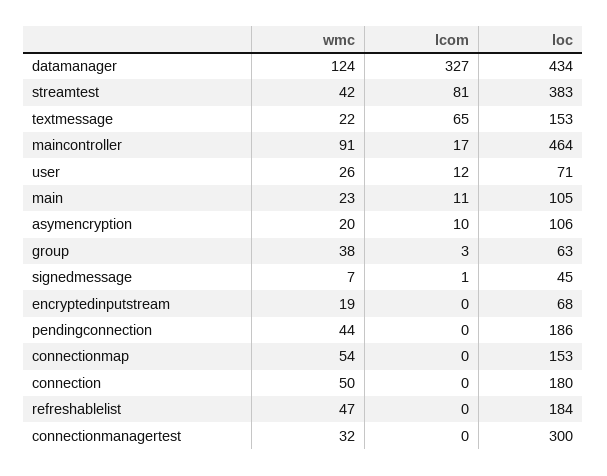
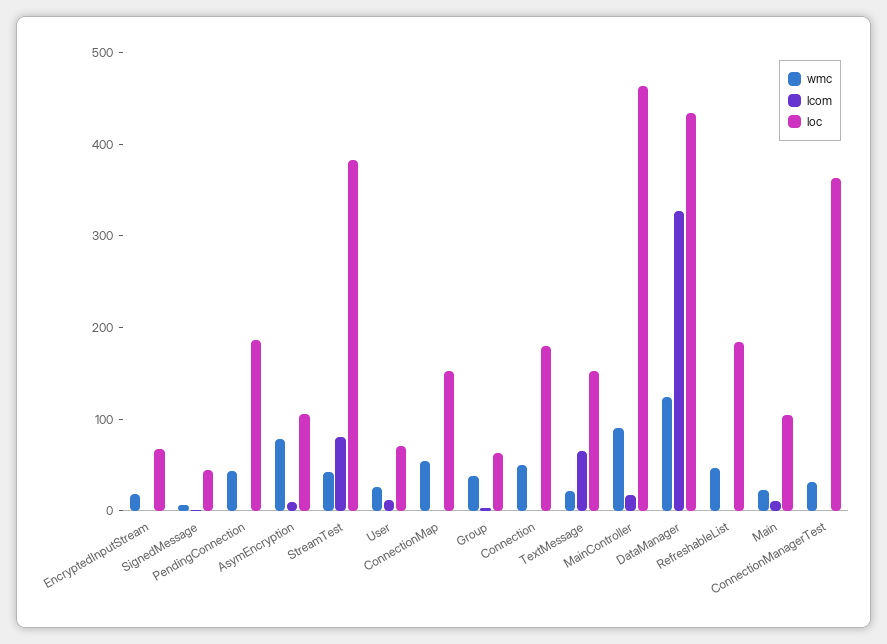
  {
    "wmc": {
      "datamanager": 124,
      "streamtest": 42,
      "textmessage": 22,
      "maincontroller": 91,
      "user": 26,
      "main": 23,
-     "asymencryption": 20,
+     "asymencryption": 80,
      "group": 38,
      "signedmessage": 7,
      "encryptedinputstream": 19,
      "pendingconnection": 44,
      "connectionmap": 54,
      "connection": 50,
      "refreshablelist": 47,
      "connectionmanagertest": 32
    },
    "lcom": {
      "datamanager": 327,
      "streamtest": 81,
      "textmessage": 65,
      "maincontroller": 17,
      "user": 12,
      "main": 11,
      "asymencryption": 10,
      "group": 3,
      "signedmessage": 1,
      "encryptedinputstream": 0,
      "pendingconnection": 0,
      "connectionmap": 0,
      "connection": 0,
      "refreshablelist": 0,
      "connectionmanagertest": 0
    },
    "loc": {
      "datamanager": 434,
      "streamtest": 383,
      "textmessage": 153,
      "maincontroller": 464,
      "user": 71,
      "main": 105,
      "asymencryption": 106,
      "group": 63,
      "signedmessage": 45,
      "encryptedinputstream": 68,
      "pendingconnection": 186,
      "connectionmap": 153,
      "connection": 180,
      "refreshablelist": 184,
-     "connectionmanagertest": 300
+     "connectionmanagertest": 360
    }
  }

